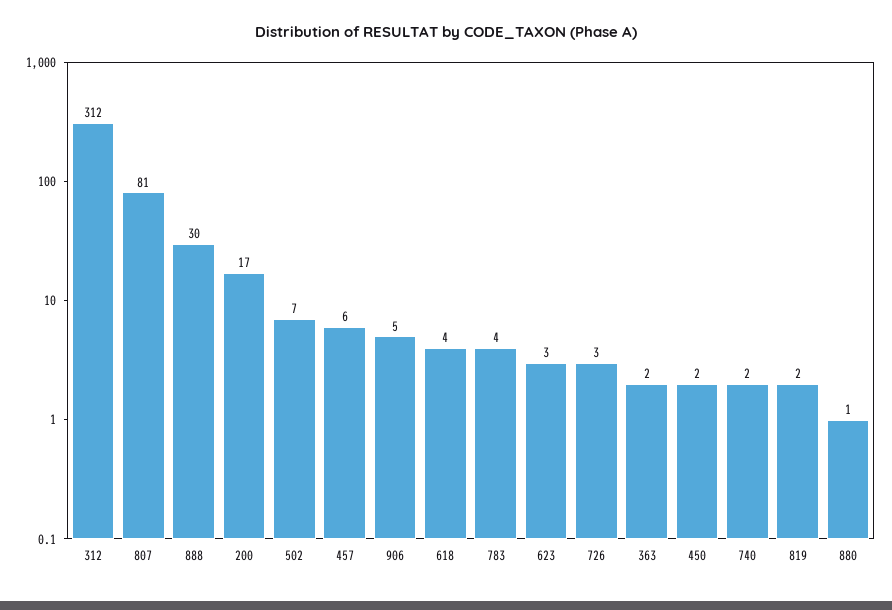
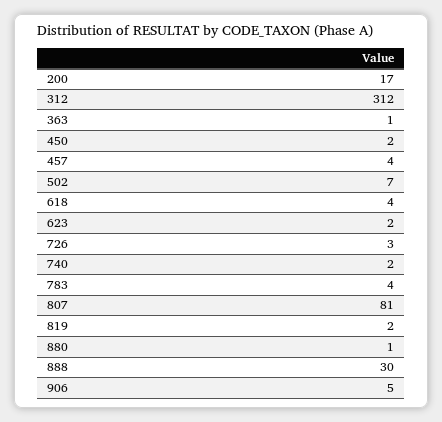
  {
    "312": 312,
    "807": 81,
    "888": 30,
    "200": 17,
    "502": 7,
-   "457": 6,
+   "457": 4,
    "906": 5,
    "618": 4,
    "783": 4,
-   "623": 3,
+   "623": 2,
    "726": 3,
-   "363": 2,
+   "363": 1,
    "450": 2,
    "740": 2,
    "819": 2,
    "880": 1
  }

